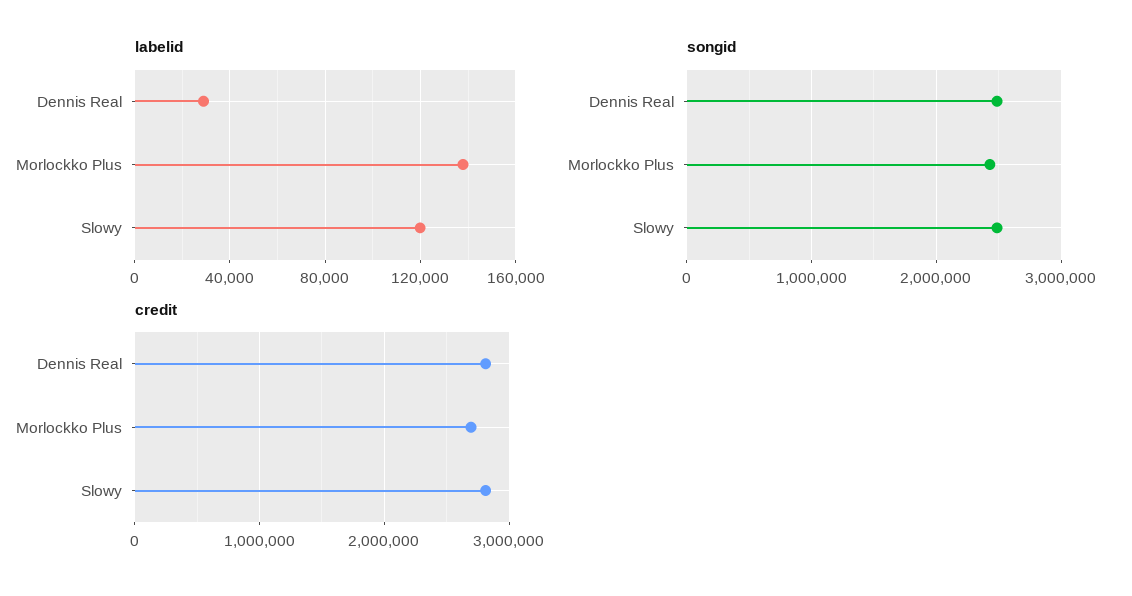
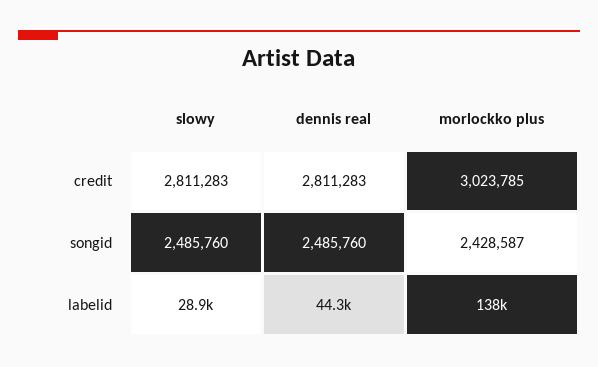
  {
    "labelid": {
-     "Dennis Real": 30000,
+     "Dennis Real": 44300,
      "Morlockko Plus": 138000,
-     "Slowy": 120000
+     "Slowy": 28900
    },
    "songid": {
      "Dennis Real": 2485760,
      "Morlockko Plus": 2428587,
      "Slowy": 2485760
    },
    "credit": {
      "Dennis Real": 2811283,
-     "Morlockko Plus": 2700000,
+     "Morlockko Plus": 3023785,
      "Slowy": 2811283
    }
  }

